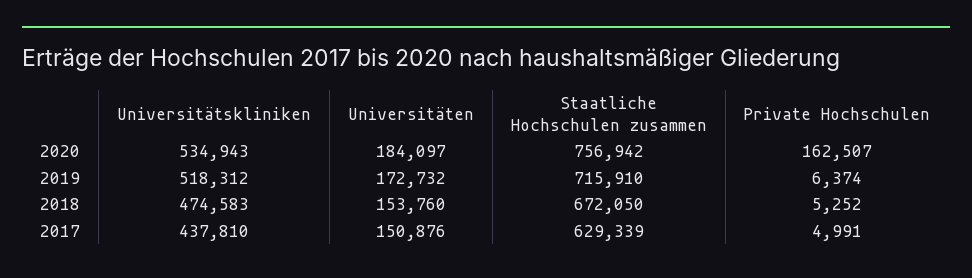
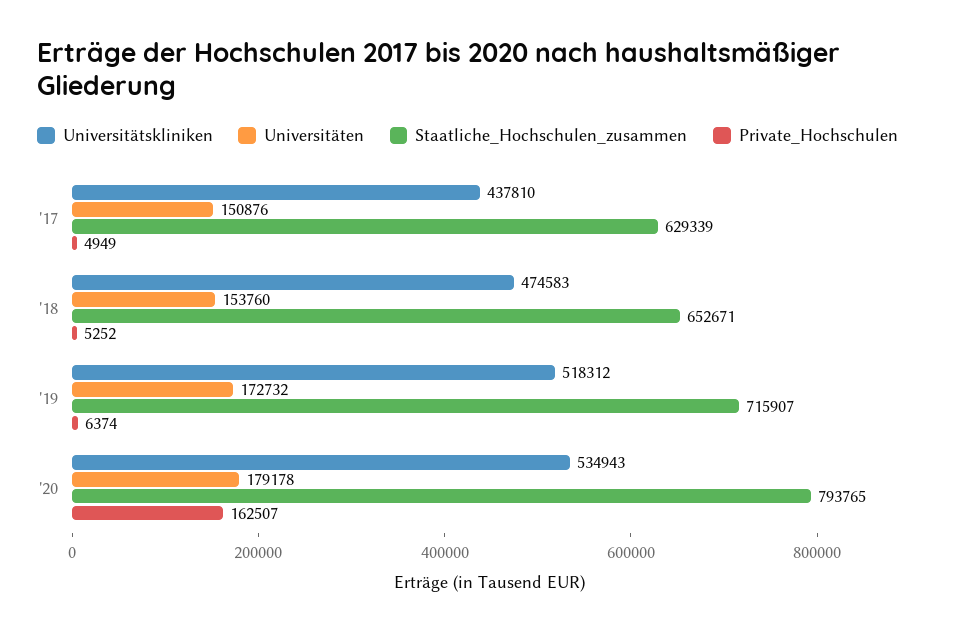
  {
    "Universitätskliniken": {
      "2020": 534943,
      "2019": 518312,
      "2018": 474583,
      "2017": 437810
    },
    "Universitäten": {
-     "2020": 184097,
+     "2020": 179178,
      "2019": 172732,
      "2018": 153760,
      "2017": 150876
    },
    "Staatliche Hochschulen zusammen": {
-     "2020": 756942,
+     "2020": 793765,
-     "2019": 715910,
+     "2019": 715907,
-     "2018": 672050,
+     "2018": 652671,
      "2017": 629339
    },
    "Private Hochschulen": {
      "2020": 162507,
      "2019": 6374,
      "2018": 5252,
-     "2017": 4991
+     "2017": 4949
    }
  }

